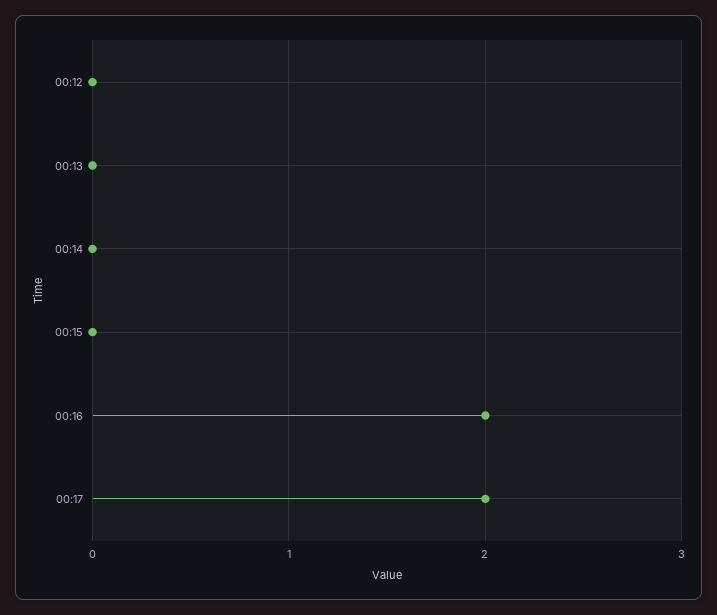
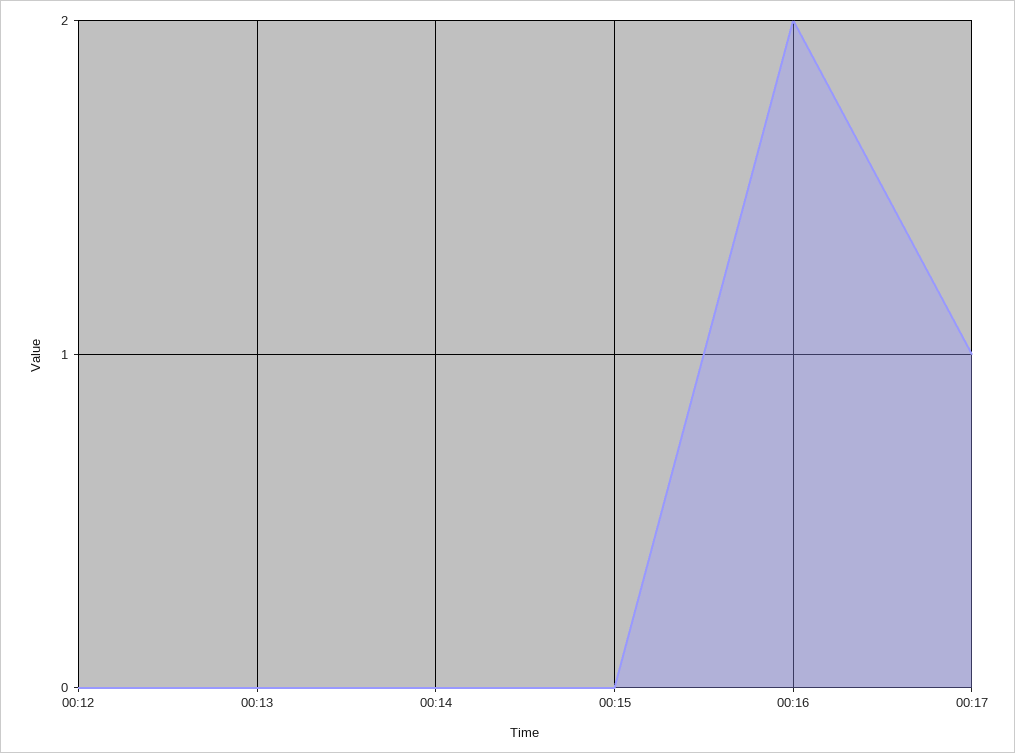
  {
    "00:12": 0,
    "00:13": 0,
    "00:14": 0,
    "00:15": 0,
    "00:16": 2,
-   "00:17": 2
+   "00:17": 1
  }

